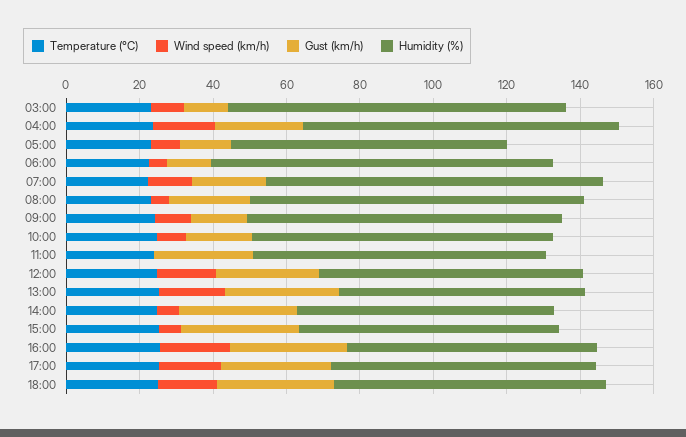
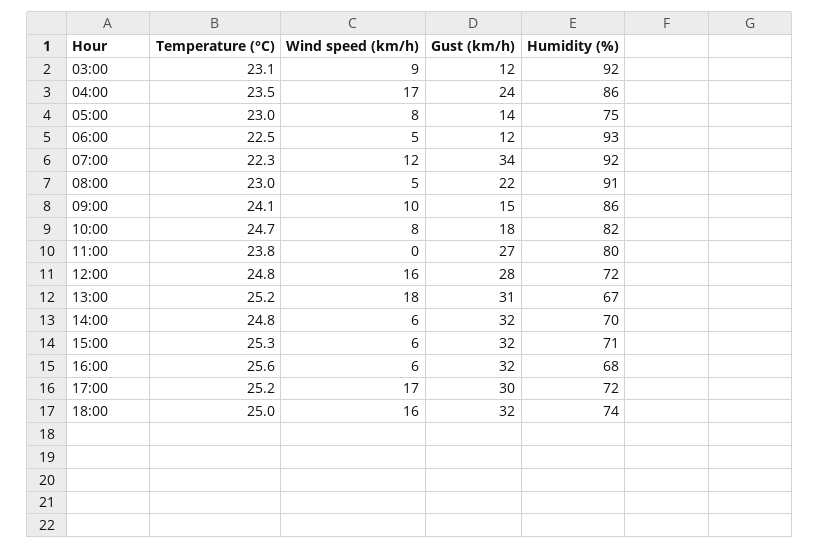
  {
    "Temperature (°C)": {
      "03:00": 23.1,
      "04:00": 23.5,
      "05:00": 23,
      "06:00": 22.5,
      "07:00": 22.3,
      "08:00": 23,
      "09:00": 24.1,
      "10:00": 24.7,
      "11:00": 23.8,
      "12:00": 24.8,
      "13:00": 25.2,
      "14:00": 24.8,
      "15:00": 25.3,
      "16:00": 25.6,
      "17:00": 25.2,
      "18:00": 25
    },
    "Wind speed (km/h)": {
      "03:00": 9,
      "04:00": 17,
      "05:00": 8,
      "06:00": 5,
      "07:00": 12,
      "08:00": 5,
      "09:00": 10,
      "10:00": 8,
      "11:00": 0,
      "12:00": 16,
      "13:00": 18,
      "14:00": 6,
      "15:00": 6,
-     "16:00": 20,
+     "16:00": 6,
      "17:00": 17,
      "18:00": 16
    },
    "Gust (km/h)": {
      "03:00": 12,
      "04:00": 24,
      "05:00": 14,
      "06:00": 12,
-     "07:00": 20,
+     "07:00": 34,
      "08:00": 22,
      "09:00": 15,
      "10:00": 18,
      "11:00": 27,
      "12:00": 28,
      "13:00": 31,
      "14:00": 32,
      "15:00": 32,
      "16:00": 32,
      "17:00": 30,
      "18:00": 32
    },
    "Humidity (%)": {
      "03:00": 92,
      "04:00": 86,
      "05:00": 75,
      "06:00": 93,
      "07:00": 92,
      "08:00": 91,
      "09:00": 86,
      "10:00": 82,
      "11:00": 80,
      "12:00": 72,
      "13:00": 67,
      "14:00": 70,
      "15:00": 71,
      "16:00": 68,
      "17:00": 72,
      "18:00": 74
    }
  }

